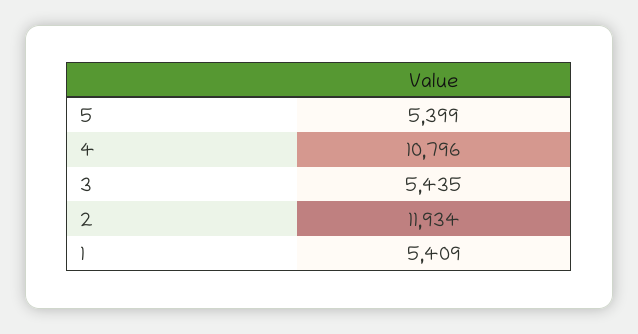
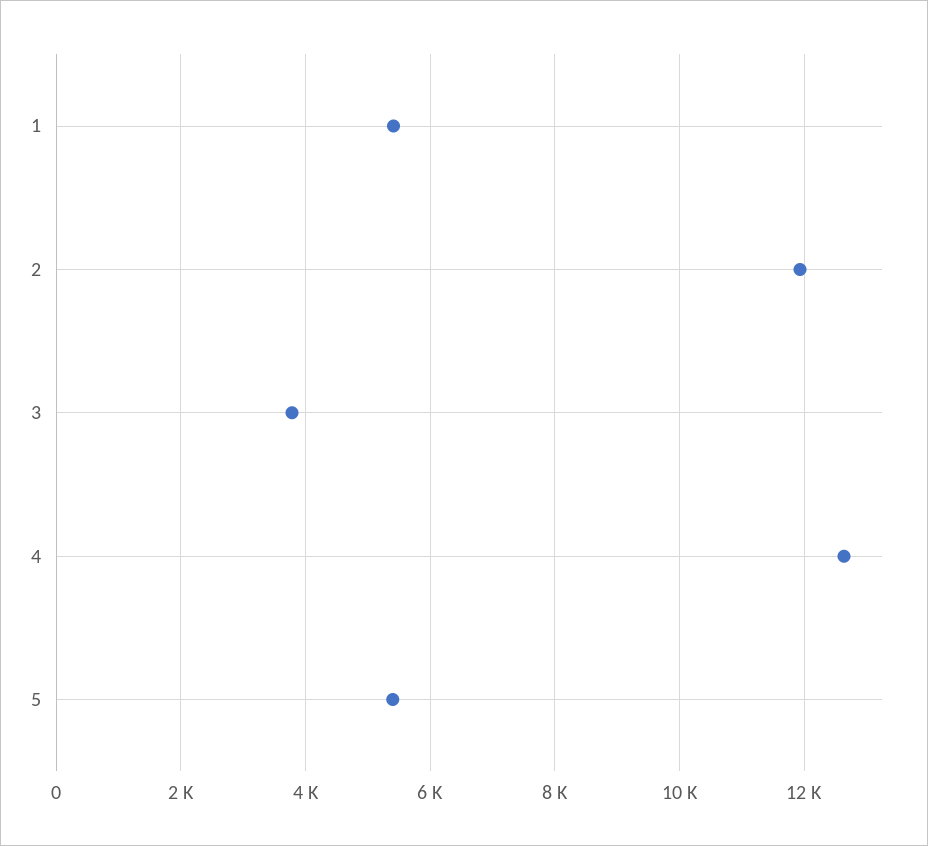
  {
    "5": 5399,
-   "4": 10796,
+   "4": 12600,
-   "3": 5435,
+   "3": 3800,
    "2": 11934,
    "1": 5409
  }

